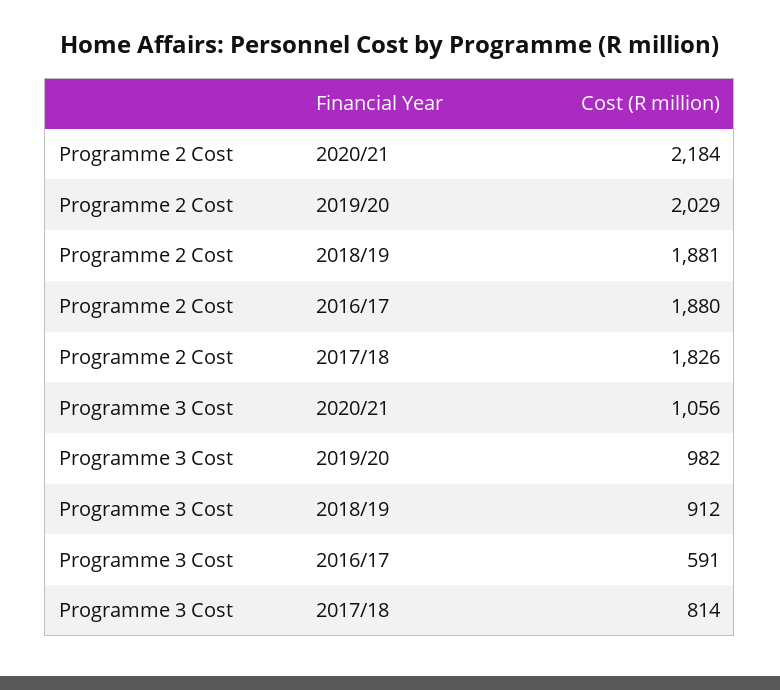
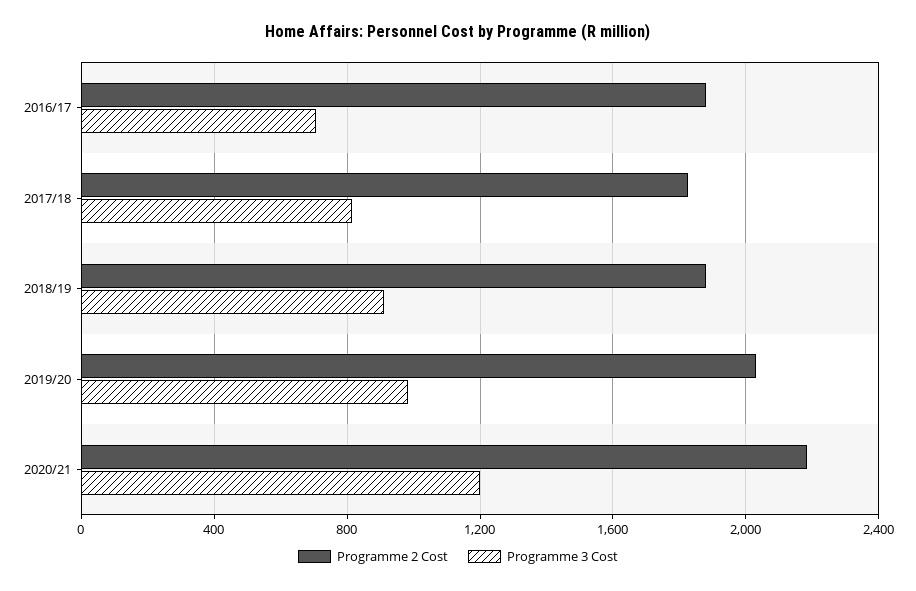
  {
    "Programme 2 Cost": {
      "2020/21": 2184,
      "2019/20": 2029,
      "2018/19": 1881,
      "2016/17": 1880,
      "2017/18": 1826
    },
    "Programme 3 Cost": {
-     "2020/21": 1056,
+     "2020/21": 1200,
      "2019/20": 982,
      "2018/19": 912,
-     "2016/17": 591,
+     "2016/17": 700,
      "2017/18": 814
    }
  }

